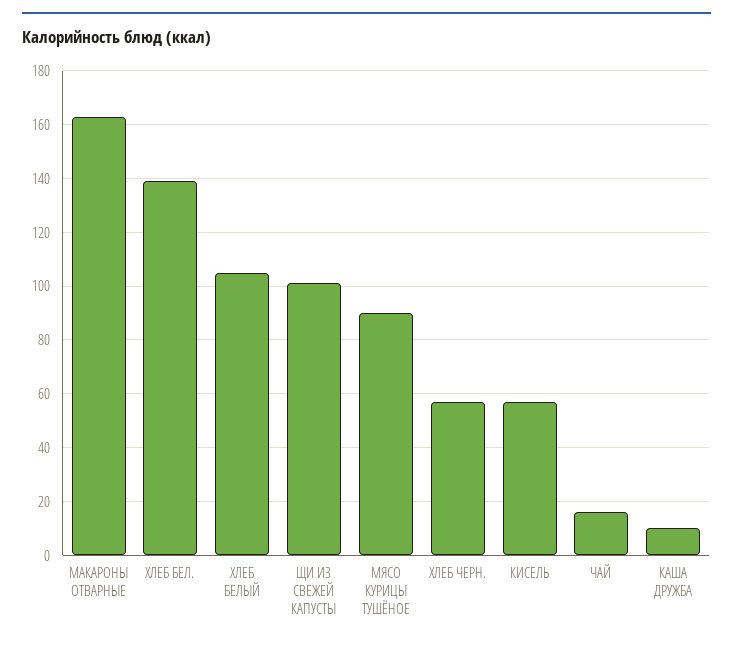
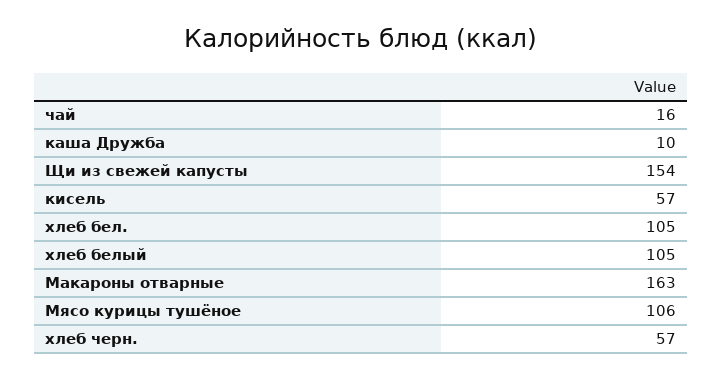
  {
    "МАКАРОНЫ ОТВАРНЫЕ": 163,
-   "ХЛЕБ БЕЛ.": 140,
+   "ХЛЕБ БЕЛ.": 105,
    "ХЛЕБ БЕЛЫЙ": 105,
-   "ЩИ ИЗ СВЕЖЕЙ КАПУСТЫ": 100,
+   "ЩИ ИЗ СВЕЖЕЙ КАПУСТЫ": 154,
-   "МЯСО КУРИЦЫ ТУШЁНОЕ": 90,
+   "МЯСО КУРИЦЫ ТУШЁНОЕ": 106,
    "ХЛЕБ ЧЕРН.": 57,
    "КИСЕЛЬ": 57,
    "ЧАЙ": 16,
    "КАША ДРУЖБА": 10
  }

